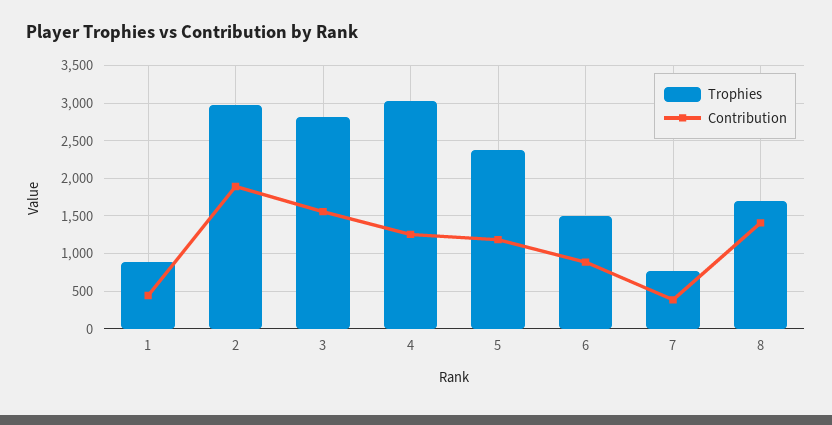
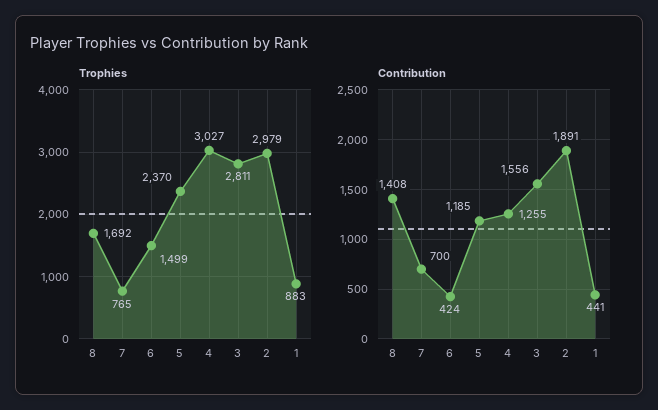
  {
    "Trophies": {
      "1": 883,
      "2": 2979,
      "3": 2811,
      "4": 3027,
      "5": 2370,
      "6": 1499,
      "7": 765,
      "8": 1692
    },
    "Contribution": {
      "1": 441,
      "2": 1891,
      "3": 1556,
      "4": 1255,
      "5": 1185,
-     "6": 900,
+     "6": 424,
-     "7": 400,
+     "7": 700,
      "8": 1408
    }
  }

